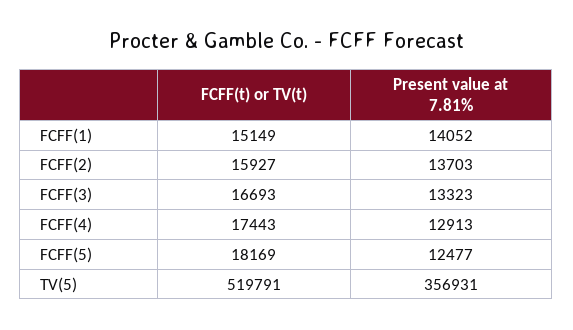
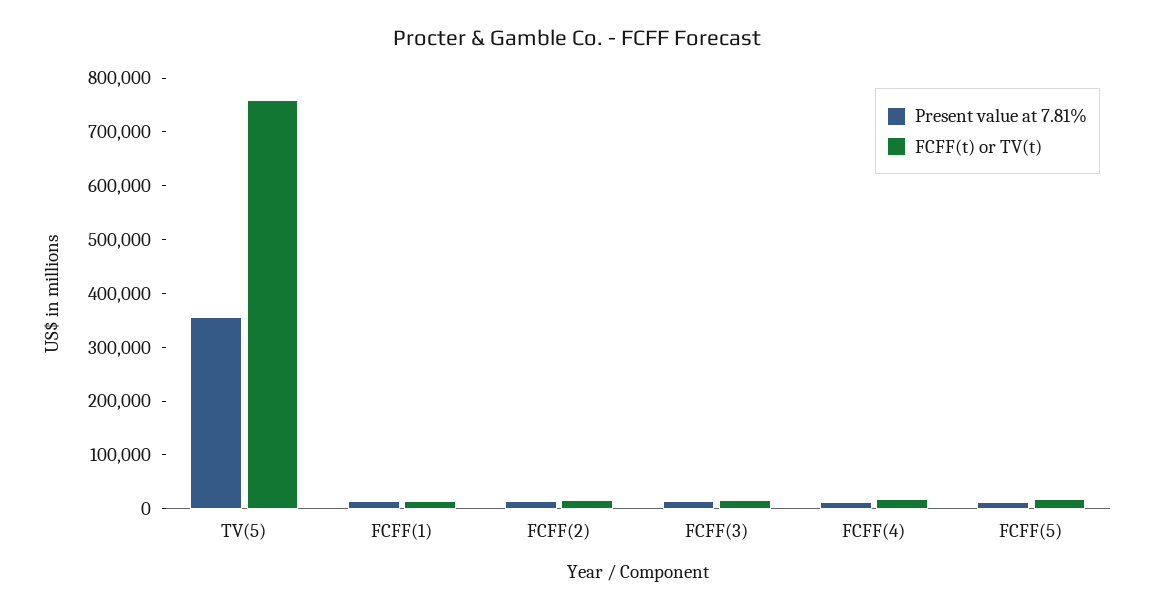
  {
    "FCFF(t) or TV(t)": {
      "FCFF(1)": 15149,
      "FCFF(2)": 15927,
      "FCFF(3)": 16693,
      "FCFF(4)": 17443,
      "FCFF(5)": 18169,
-     "TV(5)": 519791
+     "TV(5)": 760000
    },
    "Present value at 7.81%": {
      "FCFF(1)": 14052,
      "FCFF(2)": 13703,
      "FCFF(3)": 13323,
      "FCFF(4)": 12913,
      "FCFF(5)": 12477,
      "TV(5)": 356931
    }
  }

